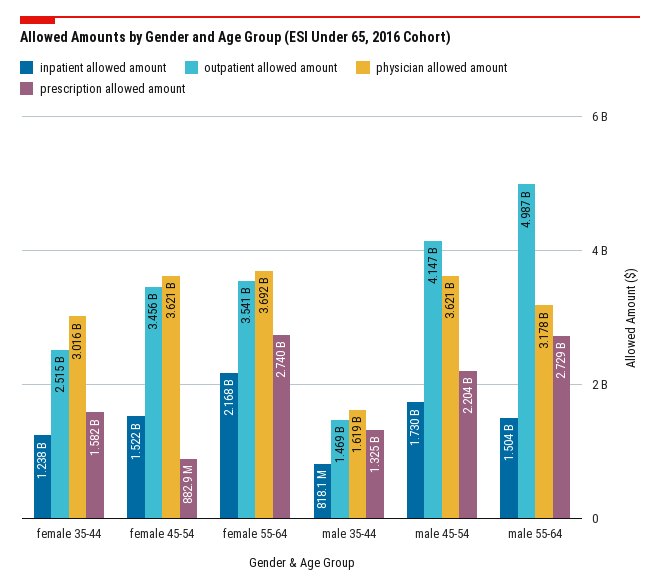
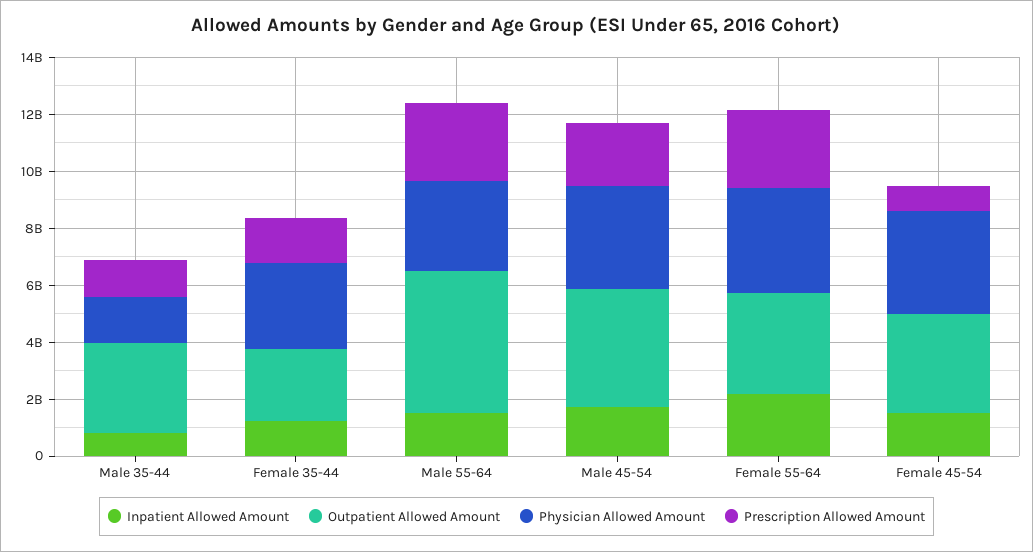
  {
    "inpatient allowed amount": {
      "female 35-44": 1238000000,
      "female 45-54": 1522000000,
      "female 55-64": 2168000000,
      "male 35-44": 818100000,
      "male 45-54": 1730000000,
      "male 55-64": 1504000000
    },
    "outpatient allowed amount": {
      "female 35-44": 2515000000,
      "female 45-54": 3456000000,
      "female 55-64": 3541000000,
-     "male 35-44": 1469000000,
+     "male 35-44": 3000000000,
      "male 45-54": 4147000000,
      "male 55-64": 4987000000
    },
    "physician allowed amount": {
      "female 35-44": 3016000000,
      "female 45-54": 3621000000,
      "female 55-64": 3692000000,
      "male 35-44": 1619000000,
      "male 45-54": 3621000000,
      "male 55-64": 3178000000
    },
    "prescription allowed amount": {
      "female 35-44": 1582000000,
      "female 45-54": 882900000,
      "female 55-64": 2740000000,
      "male 35-44": 1325000000,
      "male 45-54": 2204000000,
      "male 55-64": 2729000000
    }
  }

